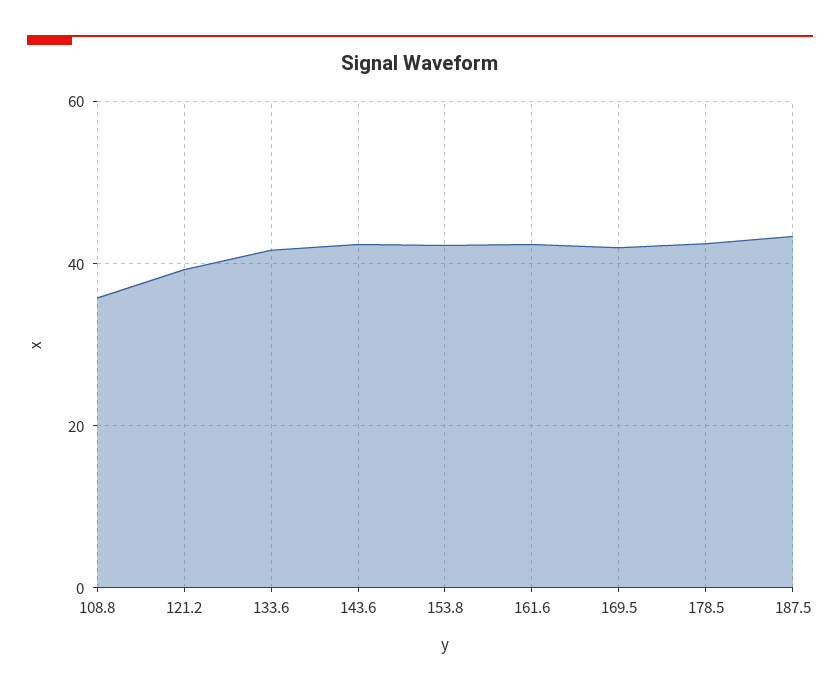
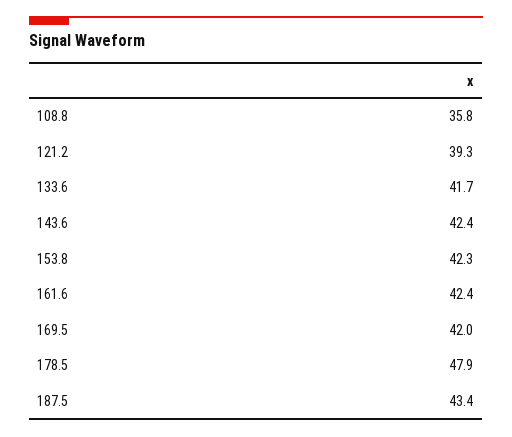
  {
    "108.8": 35.8,
    "121.2": 39.3,
    "133.6": 41.7,
    "143.6": 42.4,
    "153.8": 42.3,
    "161.6": 42.4,
    "169.5": 42,
-   "178.5": 42,
+   "178.5": 47.9,
    "187.5": 43.4
  }

